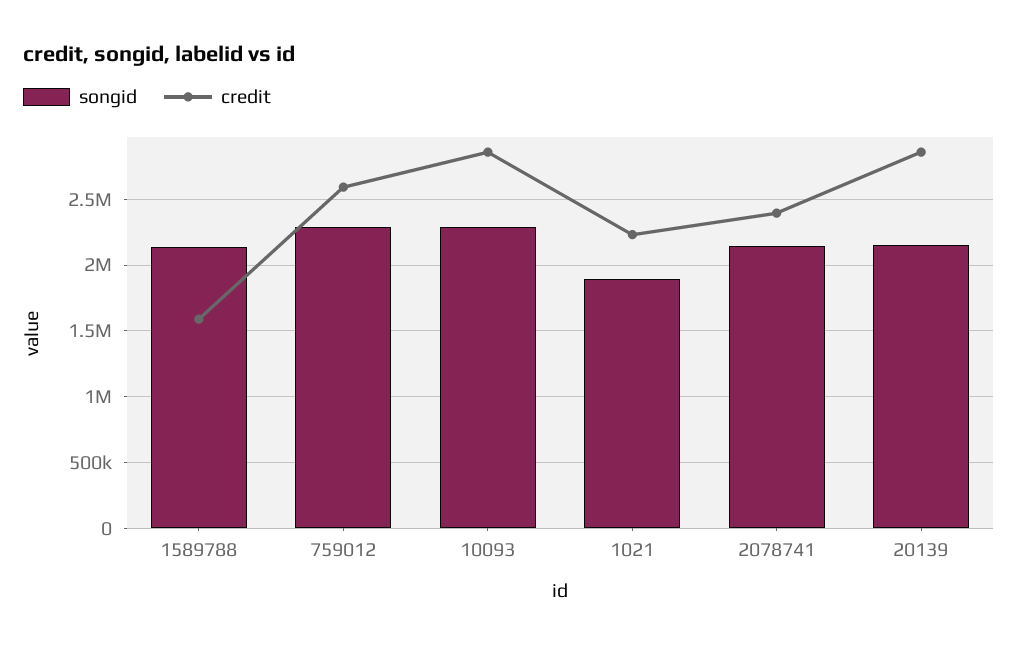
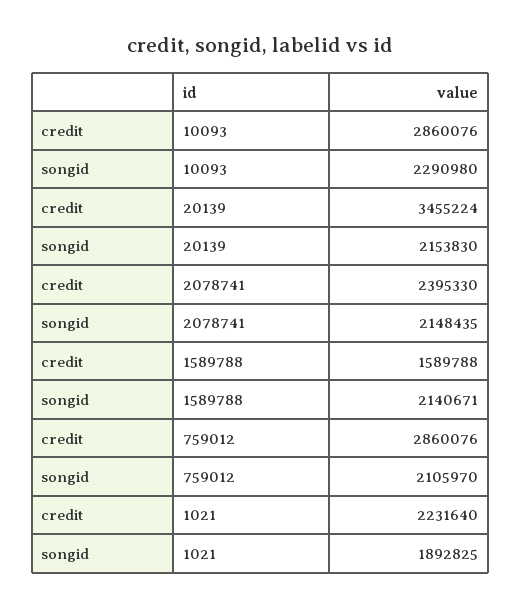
  {
    "songid": {
      "1589788": 2140671,
-     "759012": 2300000,
+     "759012": 2105970,
      "10093": 2290980,
      "1021": 1892825,
      "2078741": 2148435,
      "20139": 2153830
    },
    "credit": {
      "1589788": 1589788,
-     "759012": 2600000,
+     "759012": 2860076,
      "10093": 2860076,
      "1021": 2231640,
      "2078741": 2395330,
-     "20139": 2850000
+     "20139": 3455224
    }
  }

